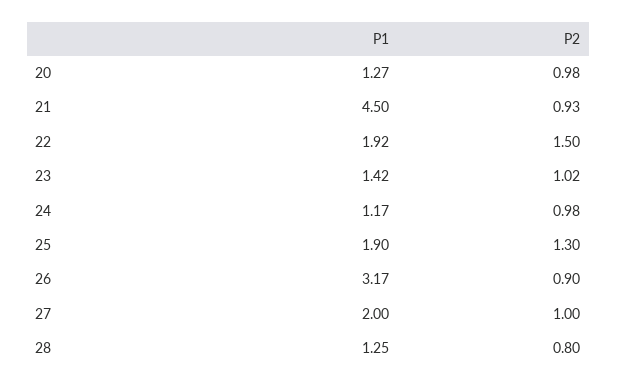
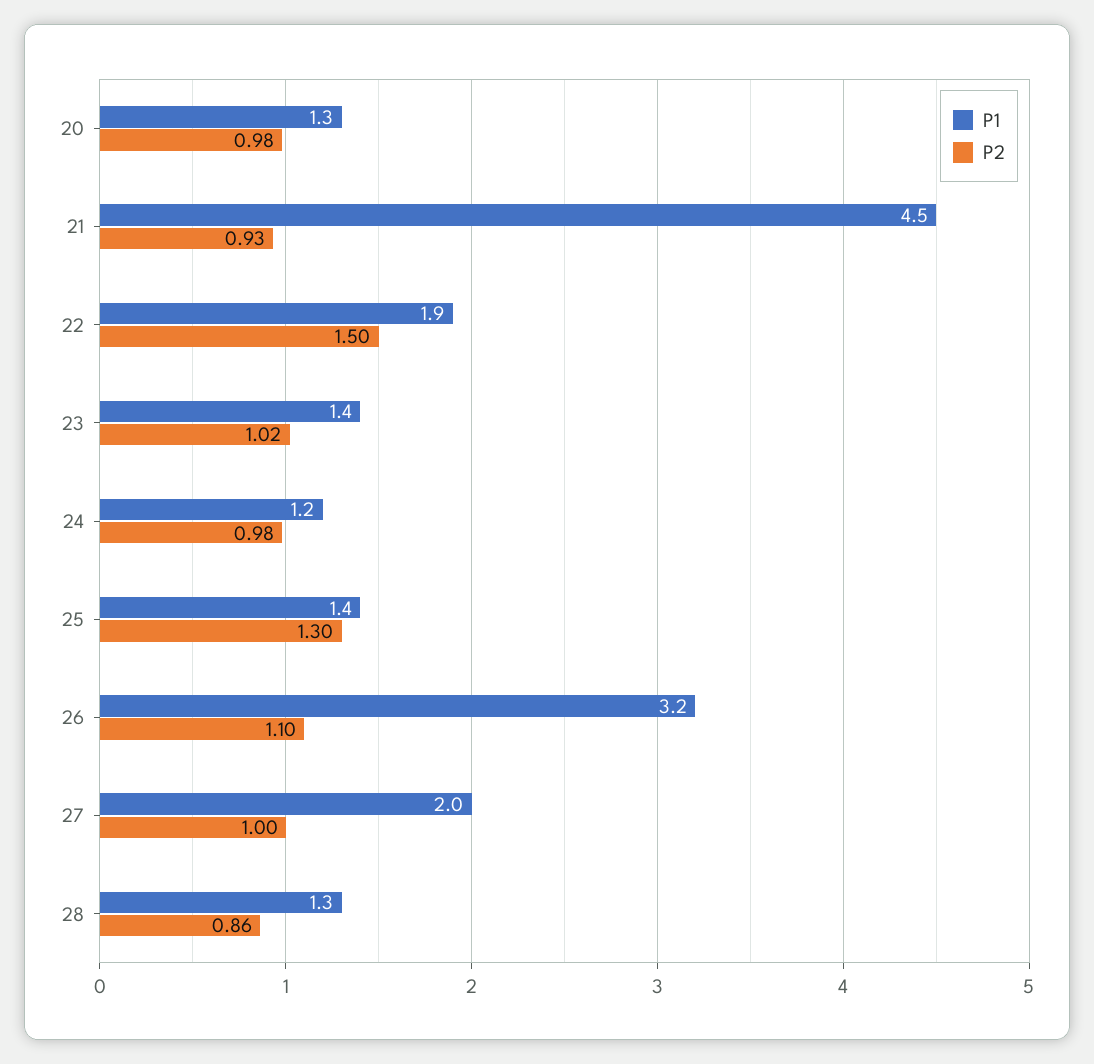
  {
    "P1": {
      "20": 1.27,
      "21": 4.5,
      "22": 1.92,
      "23": 1.42,
      "24": 1.17,
-     "25": 1.9,
+     "25": 1.4,
      "26": 3.17,
      "27": 2,
      "28": 1.25
    },
    "P2": {
      "20": 0.98,
      "21": 0.93,
      "22": 1.5,
      "23": 1.02,
      "24": 0.98,
      "25": 1.3,
-     "26": 0.9,
+     "26": 1.1,
      "27": 1,
-     "28": 0.8
+     "28": 0.86
    }
  }

